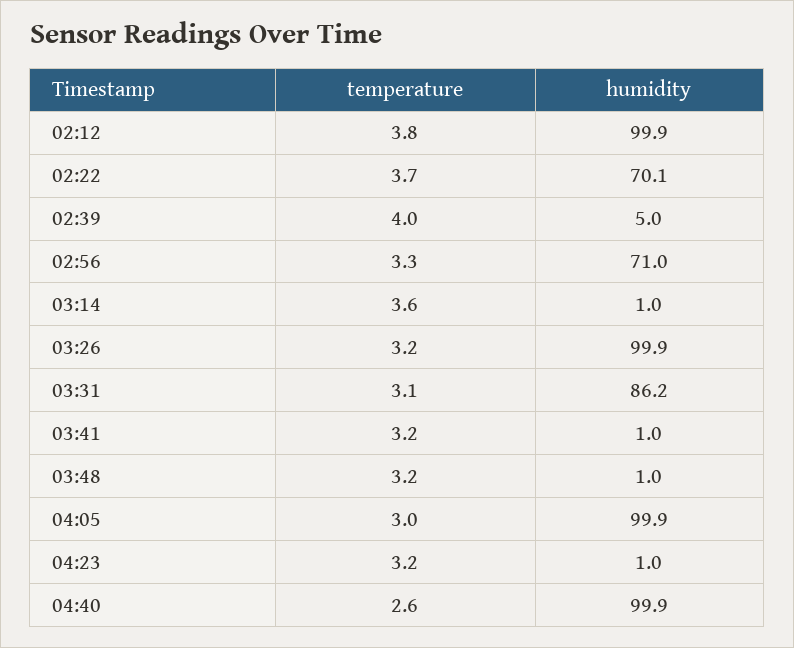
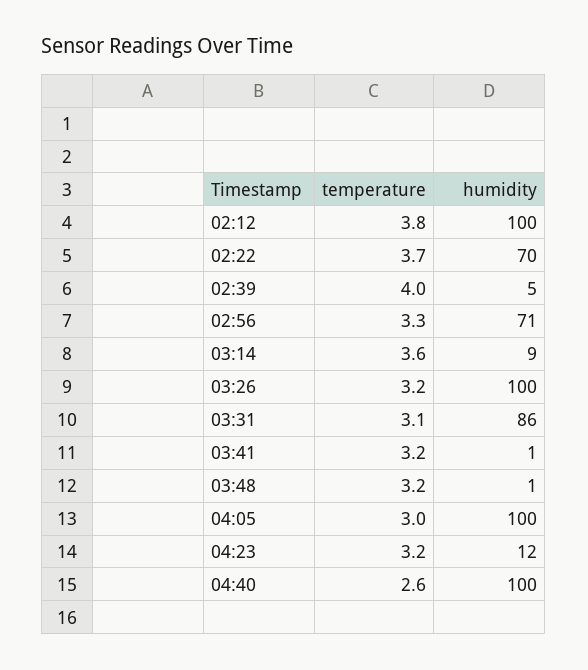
  {
    "temperature": {
      "02:12": 3.8,
      "02:22": 3.7,
      "02:39": 4,
      "02:56": 3.3,
      "03:14": 3.6,
      "03:26": 3.2,
      "03:31": 3.1,
      "03:41": 3.2,
      "03:48": 3.2,
      "04:05": 3,
      "04:23": 3.2,
      "04:40": 2.6
    },
    "humidity": {
      "02:12": 99.9,
      "02:22": 70.1,
      "02:39": 5,
      "02:56": 71,
-     "03:14": 1,
+     "03:14": 9,
      "03:26": 99.9,
      "03:31": 86.2,
      "03:41": 1,
      "03:48": 1,
      "04:05": 99.9,
-     "04:23": 1,
+     "04:23": 12,
      "04:40": 99.9
    }
  }

